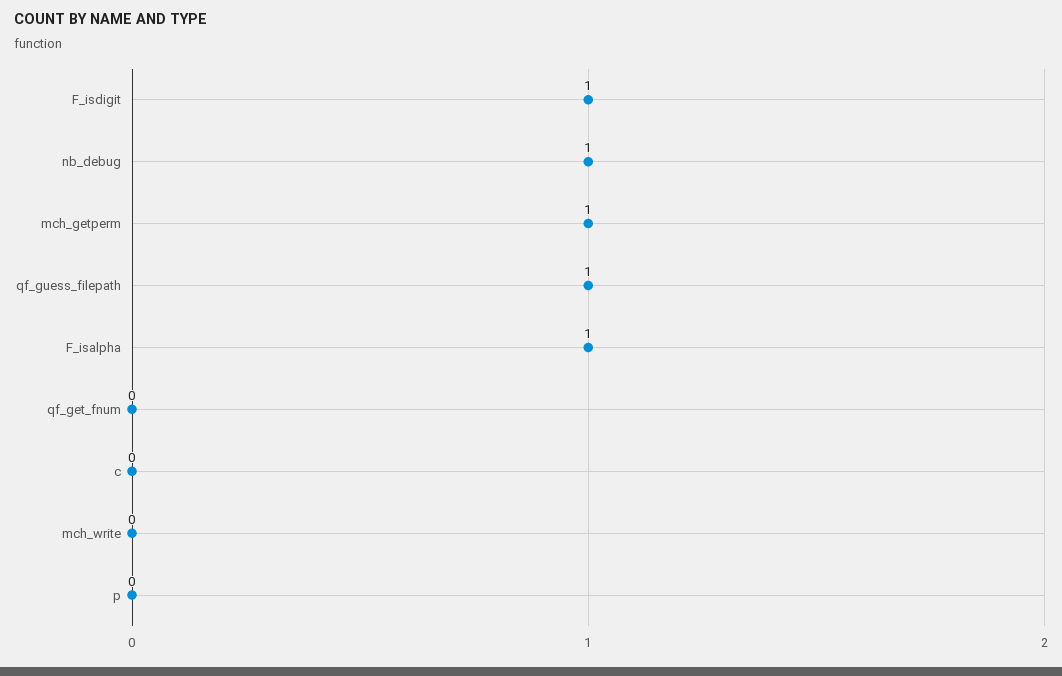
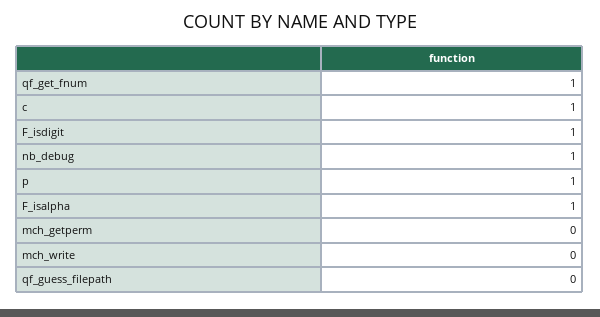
  {
    "F_isdigit": 1,
    "nb_debug": 1,
-   "mch_getperm": 1,
+   "mch_getperm": 0,
-   "qf_guess_filepath": 1,
+   "qf_guess_filepath": 0,
    "F_isalpha": 1,
-   "qf_get_fnum": 0,
+   "qf_get_fnum": 1,
-   "c": 0,
+   "c": 1,
    "mch_write": 0,
-   "p": 0
+   "p": 1
  }

